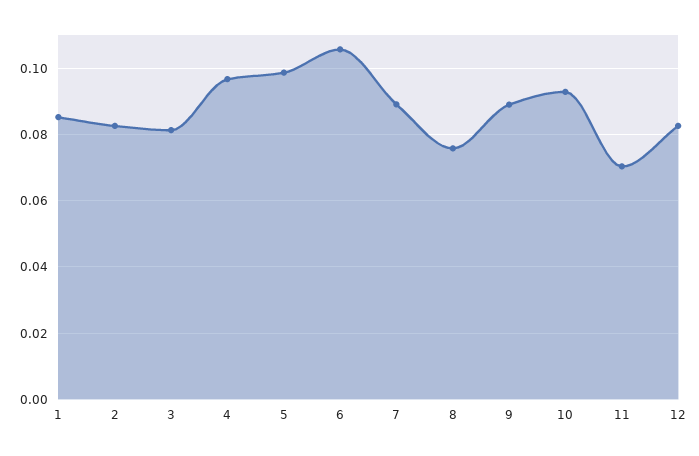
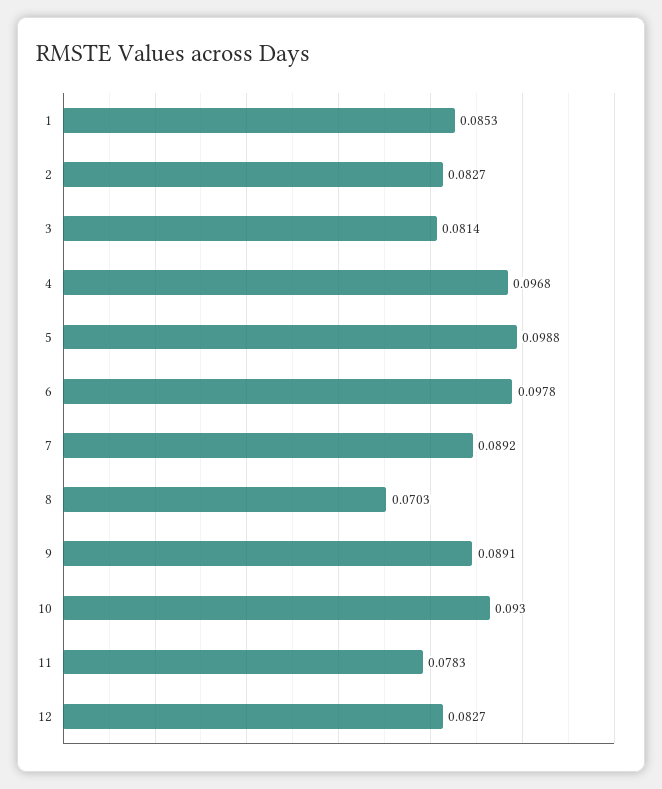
  {
    "1": 0.0853,
    "2": 0.0827,
    "3": 0.0814,
    "4": 0.0968,
    "5": 0.0988,
-   "6": 0.106,
+   "6": 0.0978,
    "7": 0.0892,
-   "8": 0.076,
+   "8": 0.0703,
    "9": 0.0891,
    "10": 0.093,
-   "11": 0.07,
+   "11": 0.0783,
    "12": 0.0827
  }

